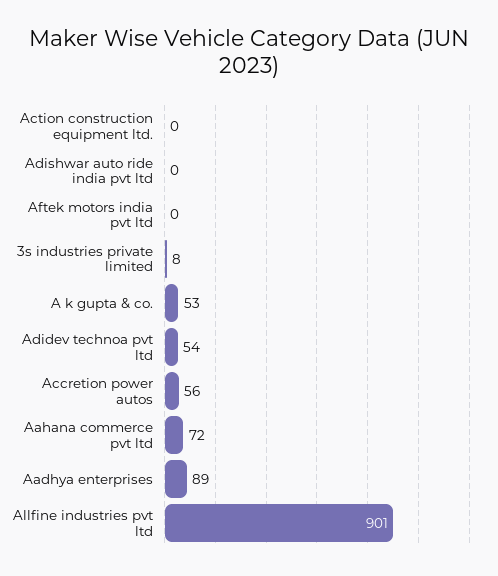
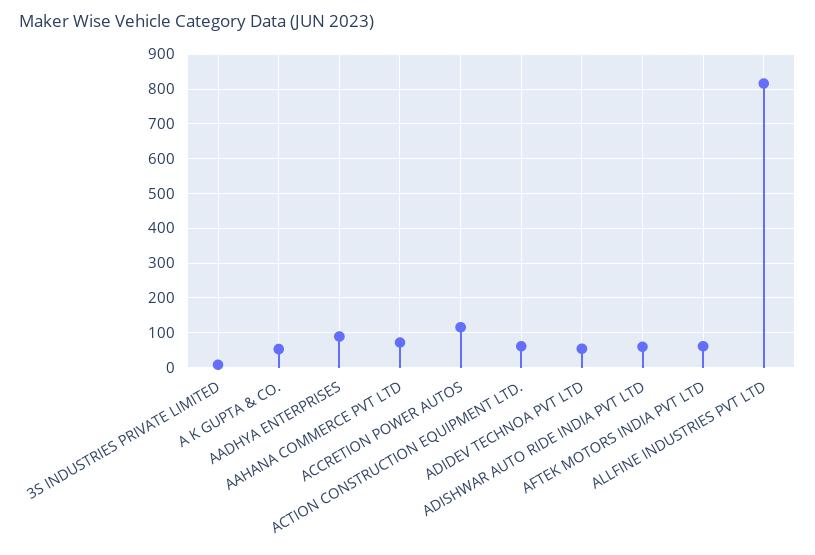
  {
-   "Action construction equipment ltd.": 0,
+   "Action construction equipment ltd.": 60,
-   "Adishwar auto ride india pvt ltd": 0,
+   "Adishwar auto ride india pvt ltd": 60,
-   "Aftek motors india pvt ltd": 0,
+   "Aftek motors india pvt ltd": 60,
    "3s industries private limited": 8,
    "A k gupta & co.": 53,
    "Adidev technoa pvt ltd": 54,
-   "Accretion power autos": 56,
+   "Accretion power autos": 120,
    "Aahana commerce pvt ltd": 72,
    "Aadhya enterprises": 89,
-   "Allfine industries pvt ltd": 901
+   "Allfine industries pvt ltd": 820
  }

